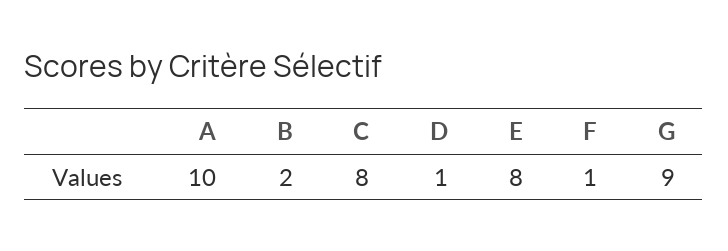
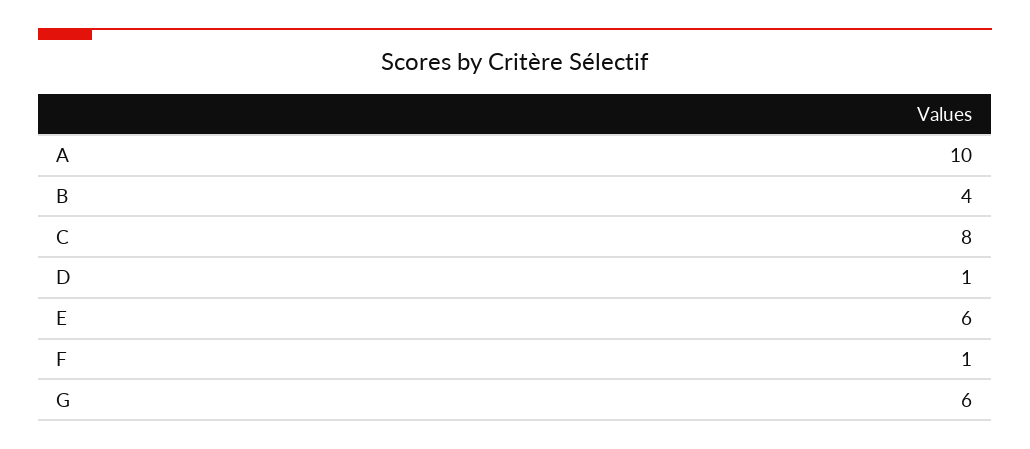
  {
    "A": 10,
-   "B": 2,
+   "B": 4,
    "C": 8,
    "D": 1,
-   "E": 8,
+   "E": 6,
    "F": 1,
-   "G": 9
+   "G": 6
  }

